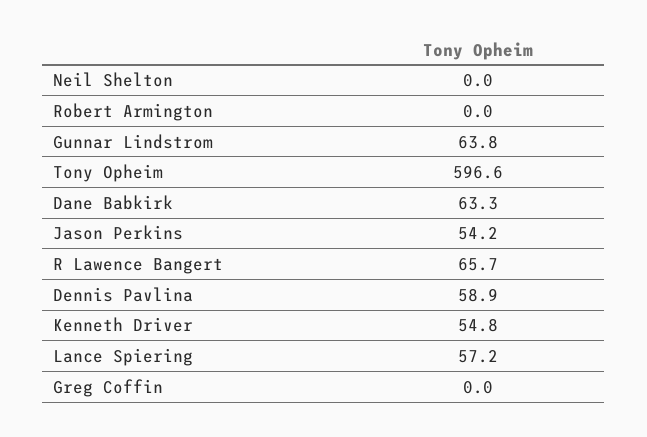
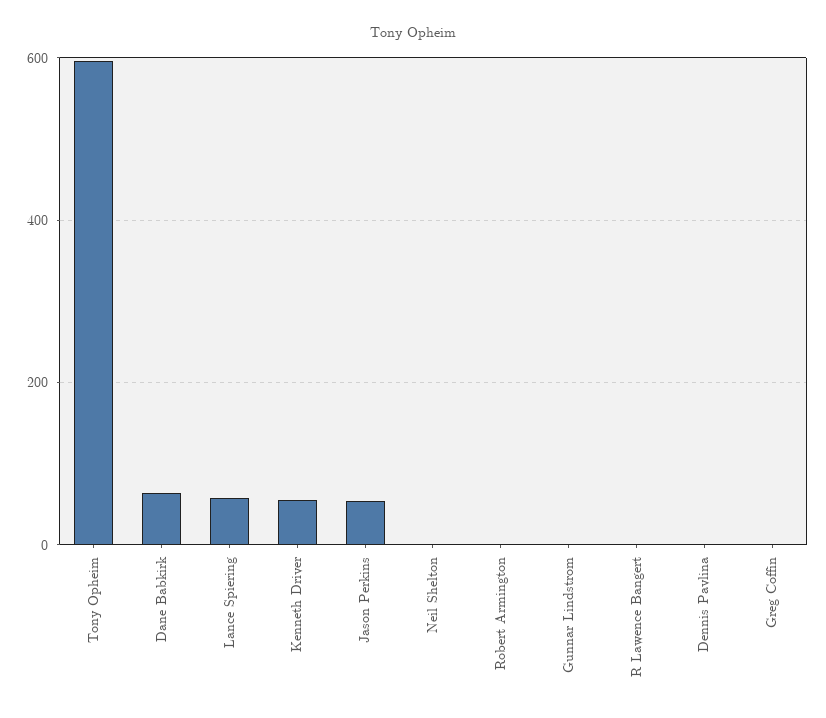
  {
    "Neil Shelton": 0,
    "Robert Armington": 0,
-   "Gunnar Lindstrom": 63.8,
+   "Gunnar Lindstrom": 0,
    "Tony Opheim": 596.6,
    "Dane Babkirk": 63.3,
    "Jason Perkins": 54.2,
-   "R Lawence Bangert": 65.7,
+   "R Lawence Bangert": 0,
-   "Dennis Pavlina": 58.9,
+   "Dennis Pavlina": 0,
    "Kenneth Driver": 54.8,
    "Lance Spiering": 57.2,
    "Greg Coffin": 0
  }

